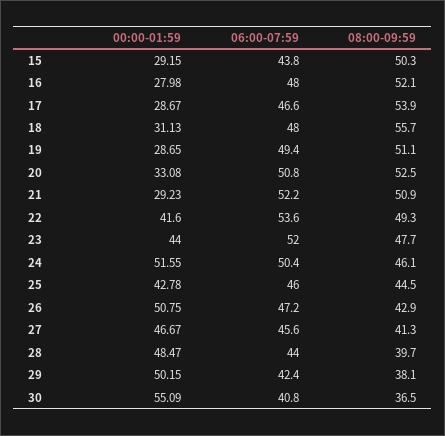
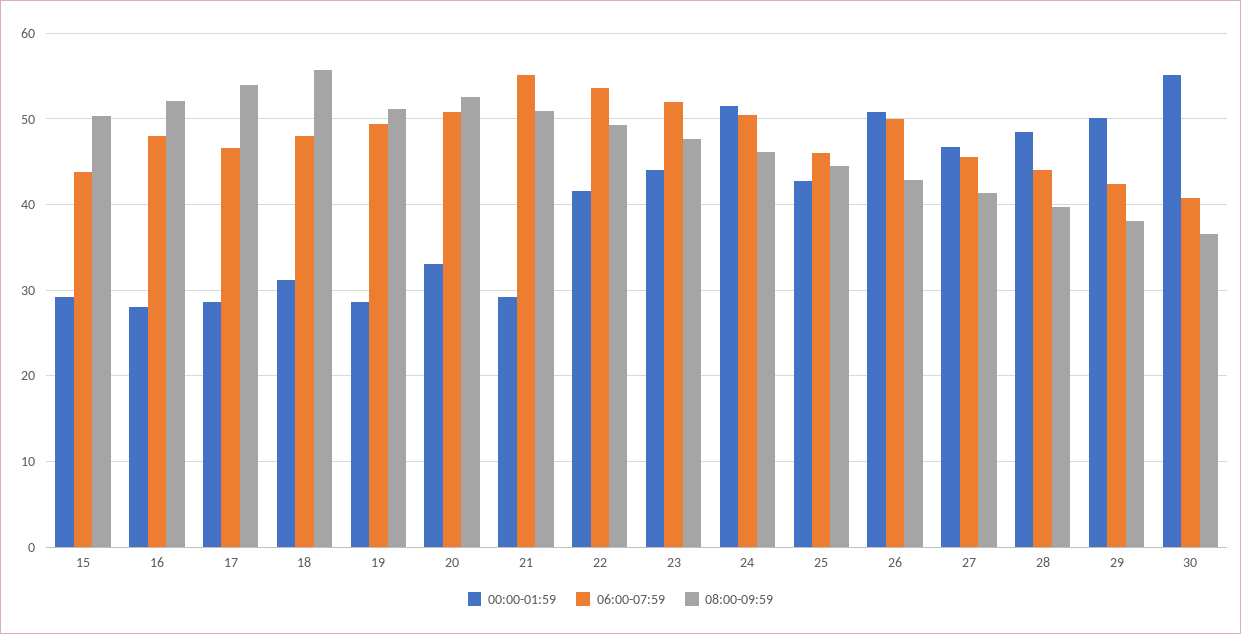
  {
    "00:00-01:59": {
      "15": 29.15,
      "16": 27.98,
      "17": 28.67,
      "18": 31.13,
      "19": 28.65,
      "20": 33.08,
      "21": 29.23,
      "22": 41.6,
      "23": 44,
      "24": 51.55,
      "25": 42.78,
      "26": 50.75,
      "27": 46.67,
      "28": 48.47,
      "29": 50.15,
      "30": 55.09
    },
    "06:00-07:59": {
      "15": 43.8,
      "16": 48,
      "17": 46.6,
      "18": 48,
      "19": 49.4,
      "20": 50.8,
-     "21": 52.2,
+     "21": 55,
      "22": 53.6,
      "23": 52,
      "24": 50.4,
      "25": 46,
-     "26": 47.2,
+     "26": 50,
      "27": 45.6,
      "28": 44,
      "29": 42.4,
      "30": 40.8
    },
    "08:00-09:59": {
      "15": 50.3,
      "16": 52.1,
      "17": 53.9,
      "18": 55.7,
      "19": 51.1,
      "20": 52.5,
      "21": 50.9,
      "22": 49.3,
      "23": 47.7,
      "24": 46.1,
      "25": 44.5,
      "26": 42.9,
      "27": 41.3,
      "28": 39.7,
      "29": 38.1,
      "30": 36.5
    }
  }

